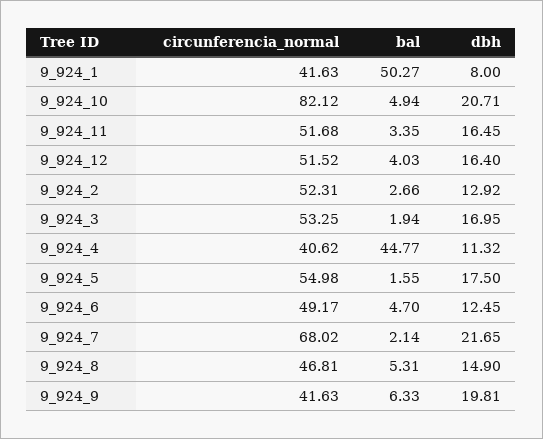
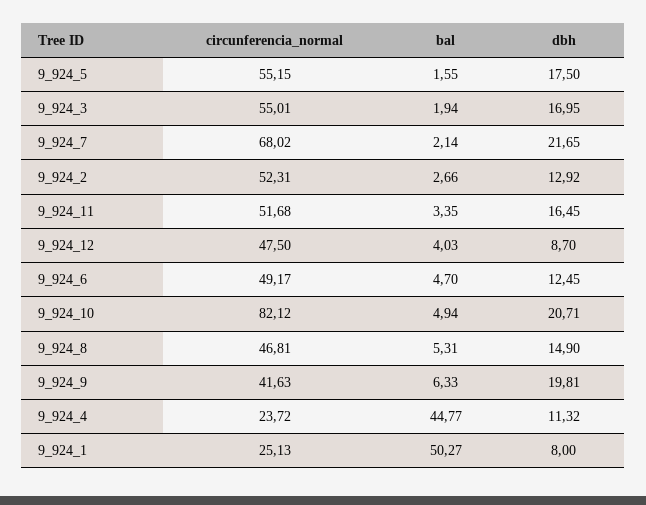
  {
    "circunferencia_normal": {
-     "9_924_1": 41.63,
+     "9_924_1": 25.13,
      "9_924_10": 82.12,
      "9_924_11": 51.68,
-     "9_924_12": 51.52,
+     "9_924_12": 47.5,
      "9_924_2": 52.31,
-     "9_924_3": 53.25,
+     "9_924_3": 55.01,
-     "9_924_4": 40.62,
+     "9_924_4": 23.72,
-     "9_924_5": 54.98,
+     "9_924_5": 55.15,
      "9_924_6": 49.17,
      "9_924_7": 68.02,
      "9_924_8": 46.81,
      "9_924_9": 41.63
    },
    "bal": {
      "9_924_1": 50.27,
      "9_924_10": 4.94,
      "9_924_11": 3.35,
      "9_924_12": 4.03,
      "9_924_2": 2.66,
      "9_924_3": 1.94,
      "9_924_4": 44.77,
      "9_924_5": 1.55,
      "9_924_6": 4.7,
      "9_924_7": 2.14,
      "9_924_8": 5.31,
      "9_924_9": 6.33
    },
    "dbh": {
      "9_924_1": 8,
      "9_924_10": 20.71,
      "9_924_11": 16.45,
-     "9_924_12": 16.4,
+     "9_924_12": 8.7,
      "9_924_2": 12.92,
      "9_924_3": 16.95,
      "9_924_4": 11.32,
      "9_924_5": 17.5,
      "9_924_6": 12.45,
      "9_924_7": 21.65,
      "9_924_8": 14.9,
      "9_924_9": 19.81
    }
  }

